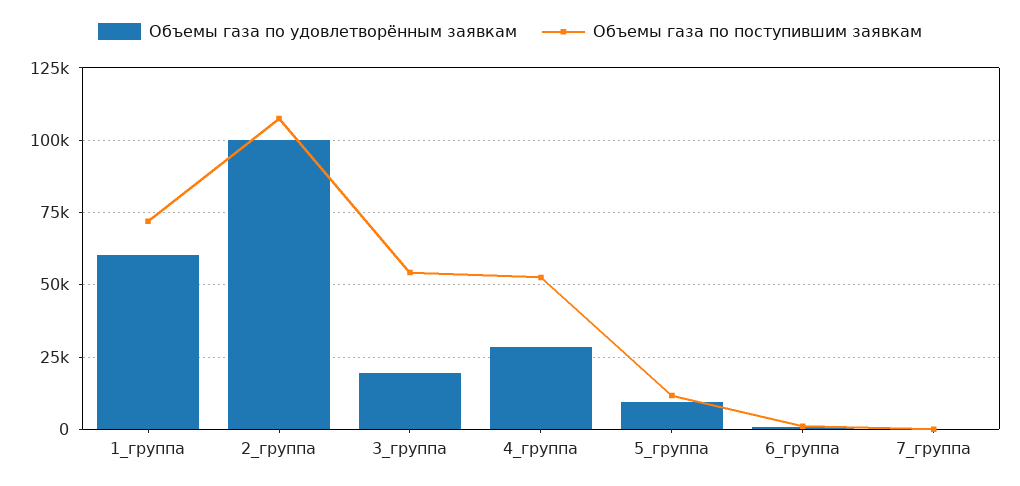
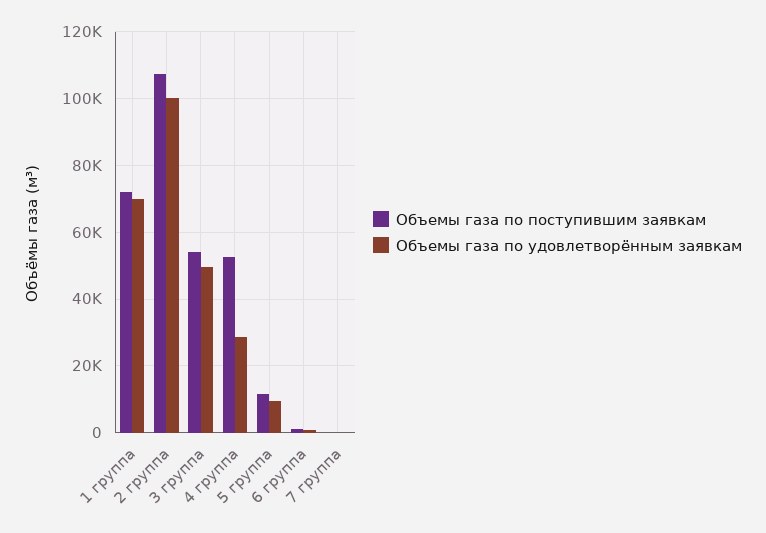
  {
    "Объемы газа по удовлетворённым заявкам": {
-     "1_группа": 60000,
+     "1_группа": 70000,
      "2_группа": 100000,
-     "3_группа": 20000,
+     "3_группа": 50000,
      "4_группа": 28000,
      "5_группа": 10000,
      "6_группа": 0,
      "7_группа": 0
    },
    "Объемы газа по поступившим заявкам": {
      "1_группа": 72000,
      "2_группа": 108000,
      "3_группа": 54000,
      "4_группа": 52000,
      "5_группа": 12000,
      "6_группа": 2000,
      "7_группа": 0
    }
  }

